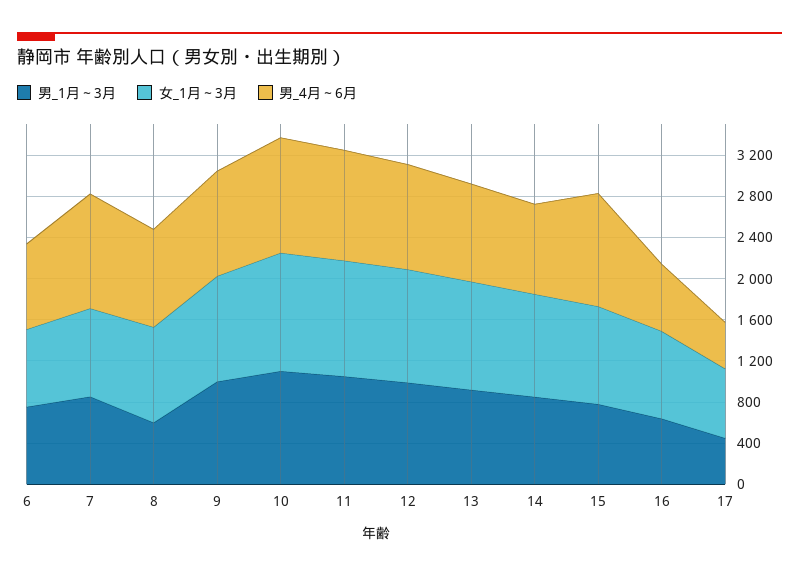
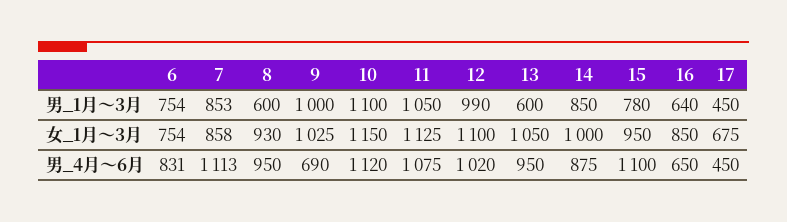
  {
    "男_1月～3月": {
      "6": 754,
      "7": 853,
      "8": 600,
      "9": 1000,
      "10": 1100,
      "11": 1050,
      "12": 990,
-     "13": 900,
+     "13": 600,
      "14": 850,
      "15": 780,
      "16": 640,
      "17": 450
    },
    "女_1月～3月": {
      "6": 754,
      "7": 858,
      "8": 930,
      "9": 1025,
      "10": 1150,
      "11": 1125,
      "12": 1100,
      "13": 1050,
      "14": 1000,
      "15": 950,
      "16": 850,
      "17": 675
    },
    "男_4月～6月": {
      "6": 831,
      "7": 1113,
      "8": 950,
-     "9": 1000,
+     "9": 690,
      "10": 1120,
      "11": 1075,
      "12": 1020,
      "13": 950,
      "14": 875,
      "15": 1100,
      "16": 650,
      "17": 450
    }
  }

